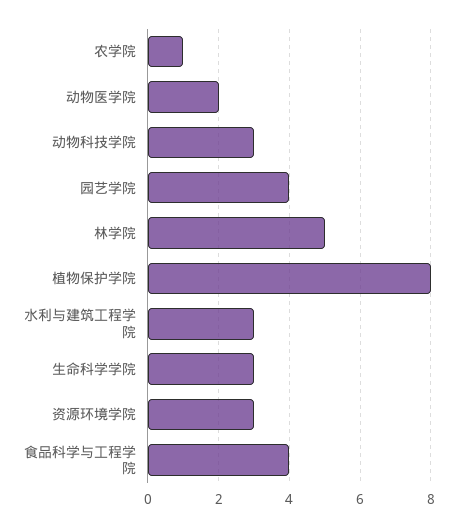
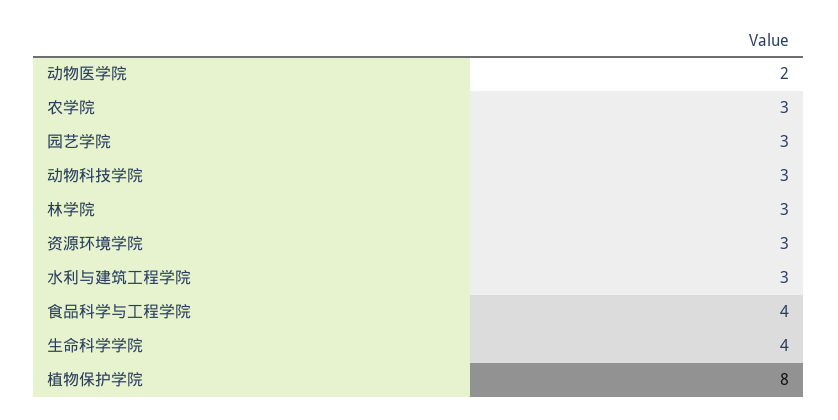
  {
-   "农学院": 1,
+   "农学院": 3,
    "动物医学院": 2,
    "动物科技学院": 3,
-   "园艺学院": 4,
+   "园艺学院": 3,
-   "林学院": 5,
+   "林学院": 3,
    "植物保护学院": 8,
    "水利与建筑工程学院": 3,
-   "生命科学学院": 3,
+   "生命科学学院": 4,
    "资源环境学院": 3,
    "食品科学与工程学院": 4
  }

